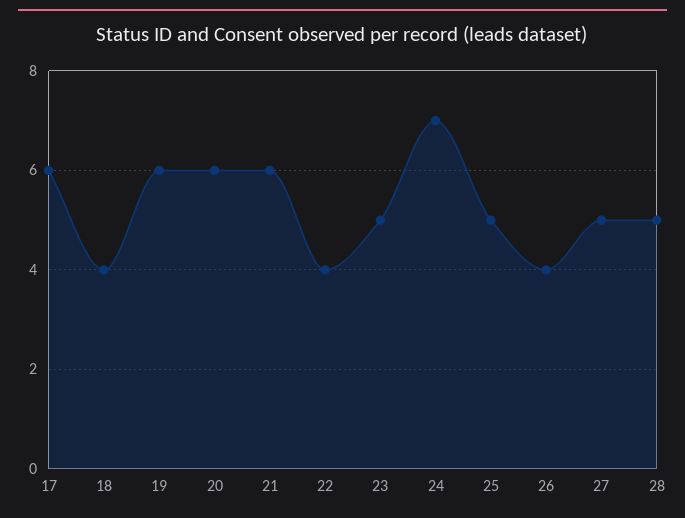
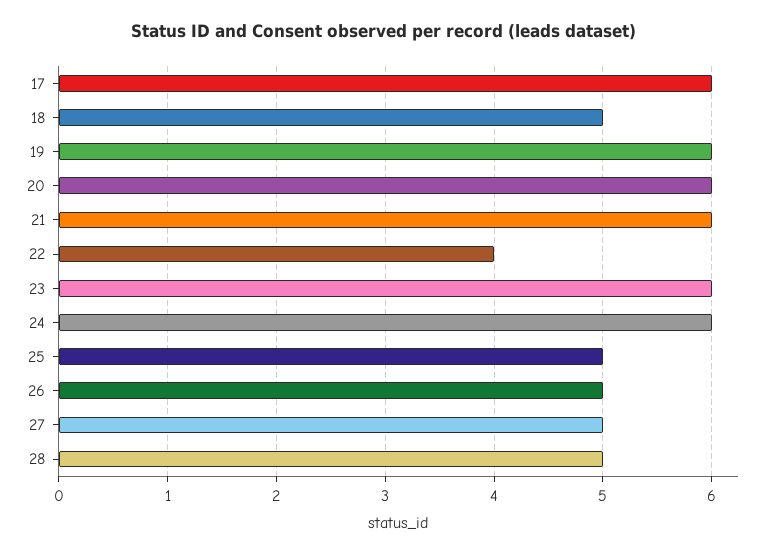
  {
    "17": 6,
-   "18": 4,
+   "18": 5,
    "19": 6,
    "20": 6,
    "21": 6,
    "22": 4,
-   "23": 5,
+   "23": 6,
-   "24": 7,
+   "24": 6,
    "25": 5,
-   "26": 4,
+   "26": 5,
    "27": 5,
    "28": 5
  }

